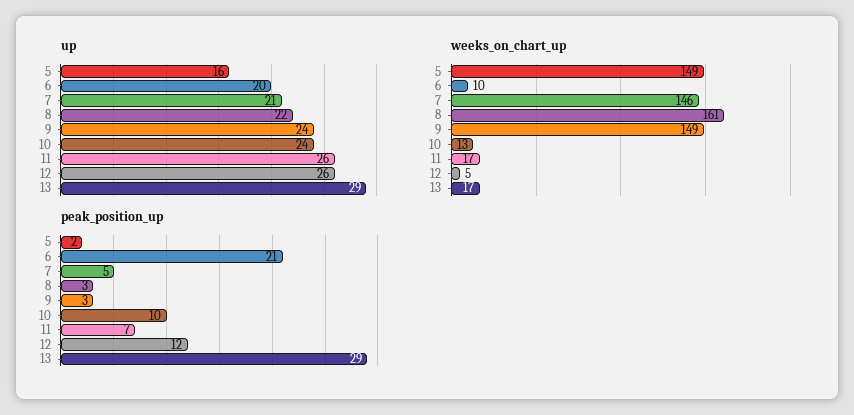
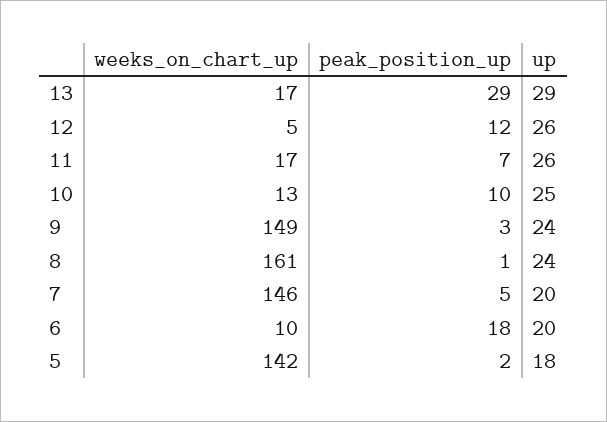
  {
    "up": {
-     "5": 16,
+     "5": 18,
      "6": 20,
-     "7": 21,
+     "7": 20,
-     "8": 22,
+     "8": 24,
      "9": 24,
-     "10": 24,
+     "10": 25,
      "11": 26,
      "12": 26,
      "13": 29
    },
    "weeks_on_chart_up": {
-     "5": 149,
+     "5": 142,
      "6": 10,
      "7": 146,
      "8": 161,
      "9": 149,
      "10": 13,
      "11": 17,
      "12": 5,
      "13": 17
    },
    "peak_position_up": {
      "5": 2,
-     "6": 21,
+     "6": 18,
      "7": 5,
-     "8": 3,
+     "8": 1,
      "9": 3,
      "10": 10,
      "11": 7,
      "12": 12,
      "13": 29
    }
  }

